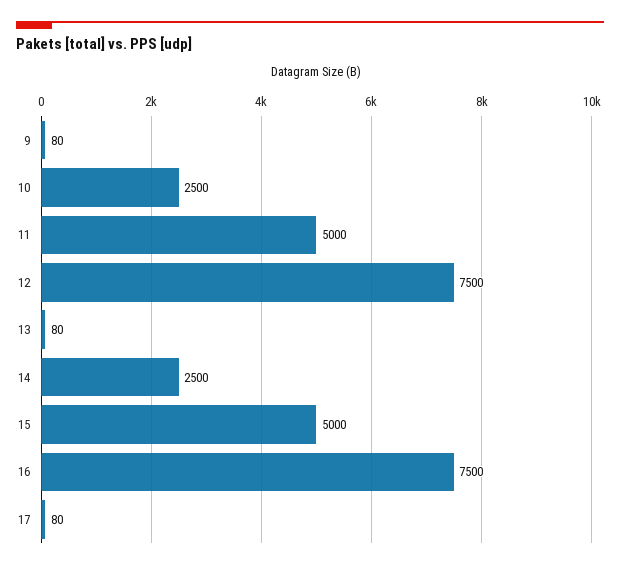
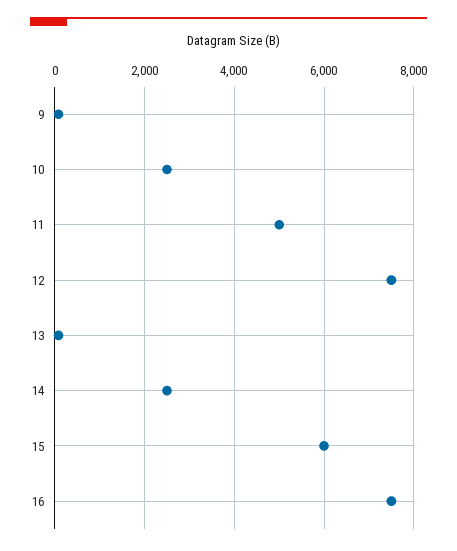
  {
    "9": 80,
    "10": 2500,
    "11": 5000,
    "12": 7500,
    "13": 80,
    "14": 2500,
-   "15": 5000,
+   "15": 6000,
-   "16": 7500,
+   "16": 7500
-   "17": 80
  }

